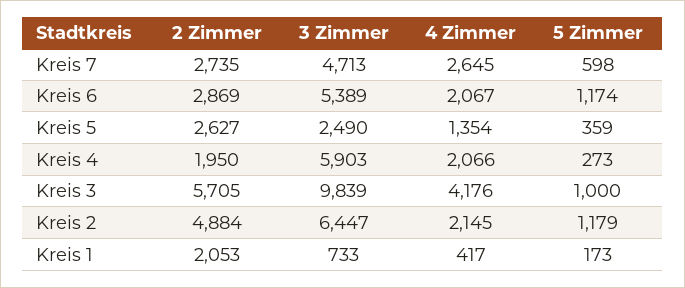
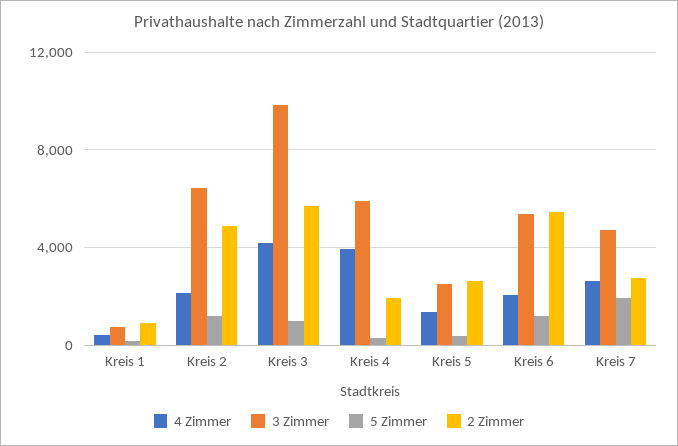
  {
    "2 Zimmer": {
      "Kreis 7": 2735,
-     "Kreis 6": 2869,
+     "Kreis 6": 5500,
      "Kreis 5": 2627,
      "Kreis 4": 1950,
      "Kreis 3": 5705,
      "Kreis 2": 4884,
-     "Kreis 1": 2053
+     "Kreis 1": 1000
    },
    "3 Zimmer": {
      "Kreis 7": 4713,
      "Kreis 6": 5389,
      "Kreis 5": 2490,
      "Kreis 4": 5903,
      "Kreis 3": 9839,
      "Kreis 2": 6447,
      "Kreis 1": 733
    },
    "4 Zimmer": {
      "Kreis 7": 2645,
      "Kreis 6": 2067,
      "Kreis 5": 1354,
-     "Kreis 4": 2066,
+     "Kreis 4": 4000,
      "Kreis 3": 4176,
      "Kreis 2": 2145,
      "Kreis 1": 417
    },
    "5 Zimmer": {
-     "Kreis 7": 598,
+     "Kreis 7": 2000,
      "Kreis 6": 1174,
      "Kreis 5": 359,
      "Kreis 4": 273,
      "Kreis 3": 1000,
      "Kreis 2": 1179,
      "Kreis 1": 173
    }
  }

